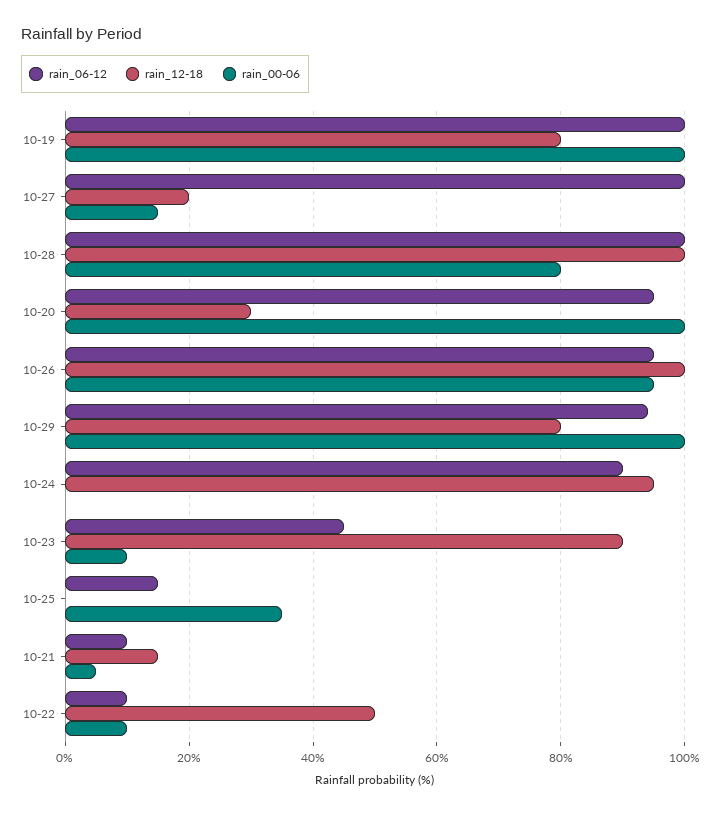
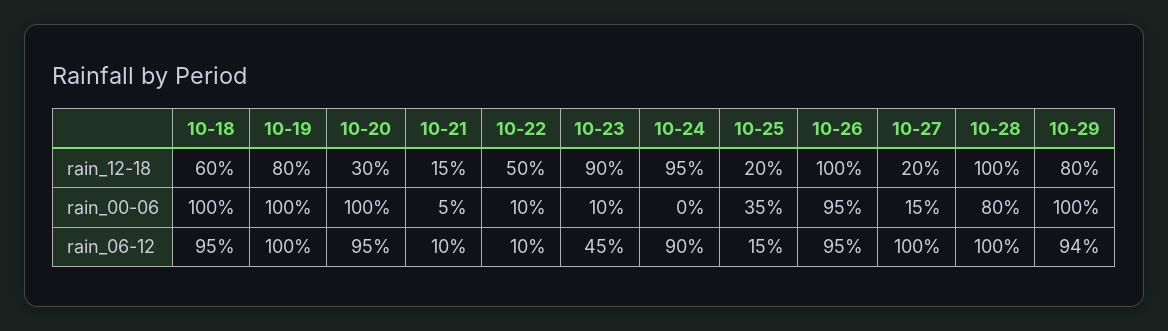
  {
    "rain_06-12": {
      "10-19": 100,
      "10-27": 100,
      "10-28": 100,
      "10-20": 95,
      "10-26": 95,
      "10-29": 94,
      "10-24": 90,
      "10-23": 45,
      "10-25": 15,
      "10-21": 10,
-     "10-22": 10
+     "10-22": 10,
+     "10-18": 95
    },
    "rain_12-18": {
      "10-19": 80,
      "10-27": 20,
      "10-28": 100,
      "10-20": 30,
      "10-26": 100,
      "10-29": 80,
      "10-24": 95,
      "10-23": 90,
-     "10-25": 0,
+     "10-25": 20,
      "10-21": 15,
-     "10-22": 50
+     "10-22": 50,
+     "10-18": 60
    },
    "rain_00-06": {
      "10-19": 100,
      "10-27": 15,
      "10-28": 80,
      "10-20": 100,
      "10-26": 95,
      "10-29": 100,
      "10-24": 0,
      "10-23": 10,
      "10-25": 35,
      "10-21": 5,
-     "10-22": 10
+     "10-22": 10,
+     "10-18": 100
    }
  }

